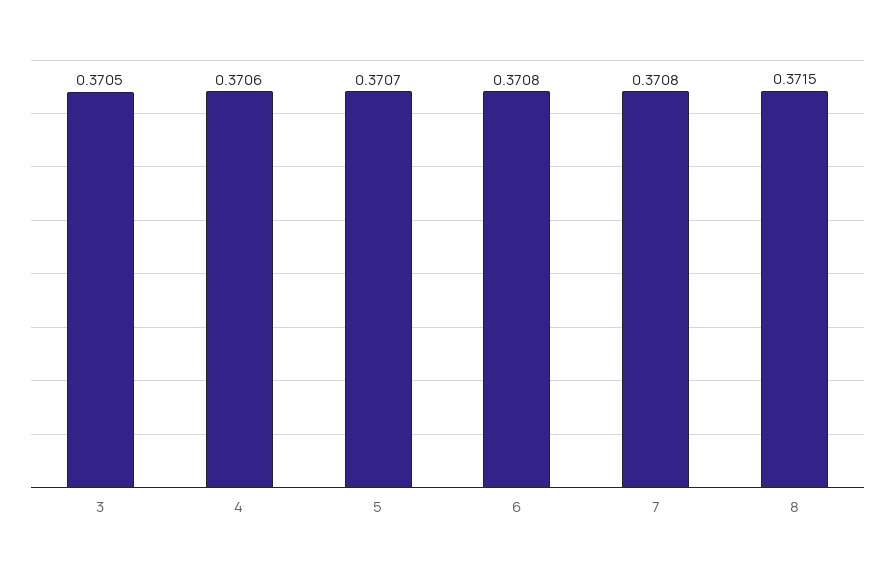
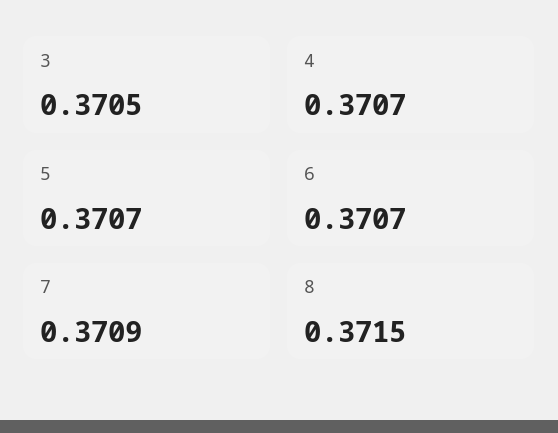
  {
    "3": 0.3705,
-   "4": 0.3706,
+   "4": 0.3707,
    "5": 0.3707,
-   "6": 0.3708,
+   "6": 0.3707,
-   "7": 0.3708,
+   "7": 0.3709,
    "8": 0.3715
  }

